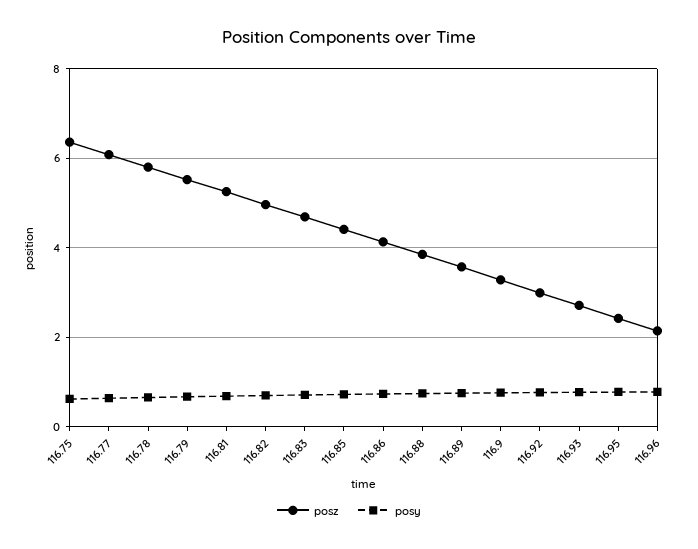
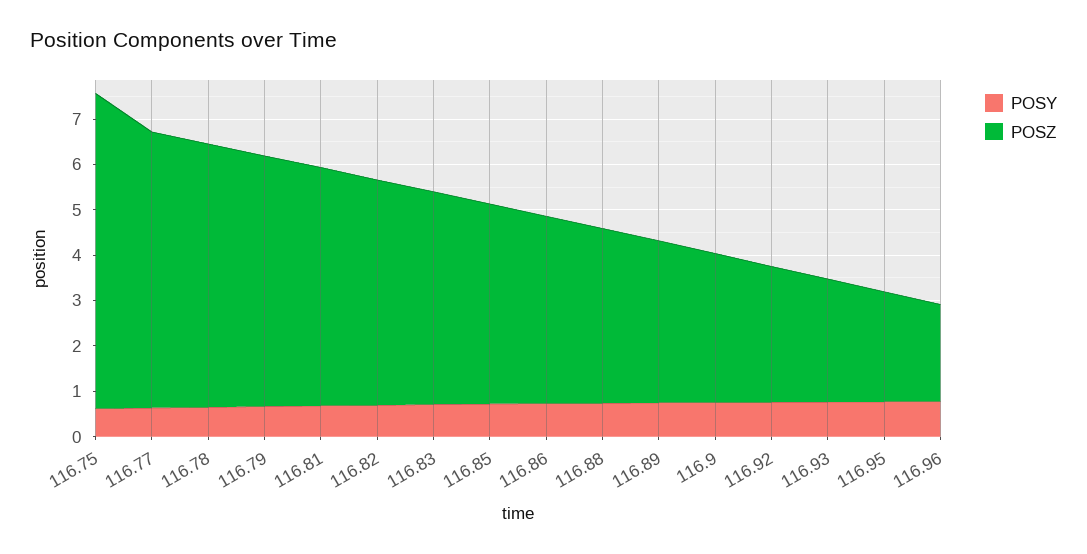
  {
    "posz": {
-     "116.75": 6.4,
+     "116.75": 7,
      "116.77": 6,
      "116.78": 5.8,
      "116.79": 5.6,
      "116.81": 5.2,
      "116.82": 5,
      "116.83": 4.6,
      "116.85": 4.4,
      "116.86": 4.2,
      "116.88": 3.8,
      "116.89": 3.6,
      "116.9": 3.2,
      "116.92": 3,
      "116.93": 2.8,
      "116.95": 2.4,
      "116.96": 2.2
    },
    "posy": {
      "116.75": 0.6,
      "116.77": 0.6,
      "116.78": 0.6,
      "116.79": 0.6,
      "116.81": 0.6,
      "116.82": 0.6,
      "116.83": 0.8,
      "116.85": 0.8,
      "116.86": 0.8,
      "116.88": 0.8,
      "116.89": 0.8,
      "116.9": 0.8,
      "116.92": 0.8,
      "116.93": 0.8,
      "116.95": 0.8,
      "116.96": 0.8
    }
  }

